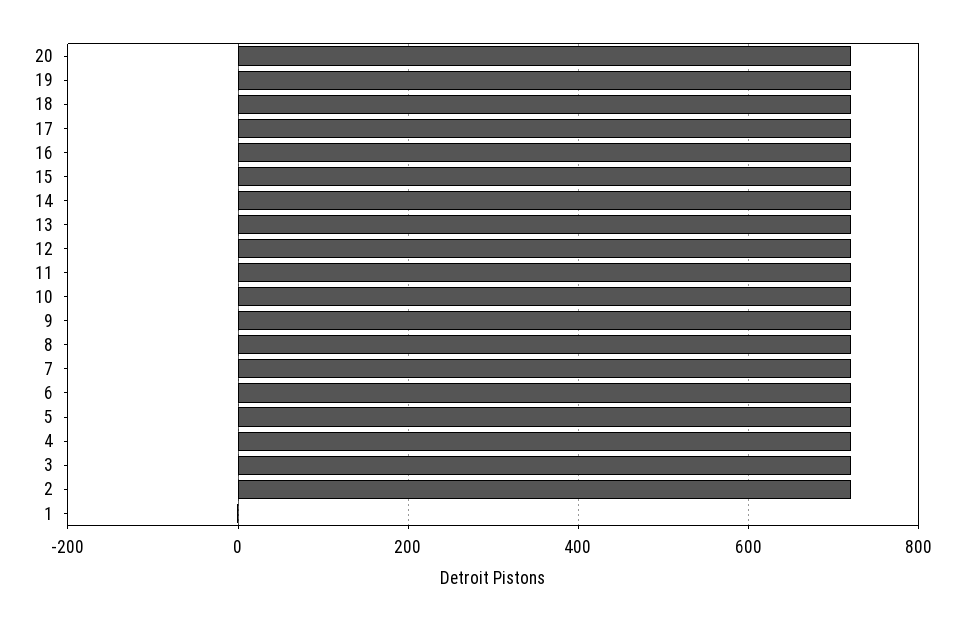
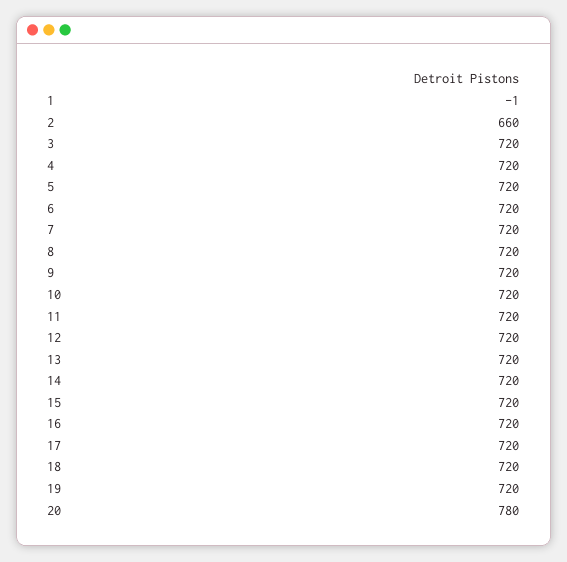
  {
-   "20": 720,
+   "20": 780,
    "19": 720,
    "18": 720,
    "17": 720,
    "16": 720,
    "15": 720,
    "14": 720,
    "13": 720,
    "12": 720,
    "11": 720,
    "10": 720,
    "9": 720,
    "8": 720,
    "7": 720,
    "6": 720,
    "5": 720,
    "4": 720,
    "3": 720,
-   "2": 720,
+   "2": 660,
    "1": -1
  }

